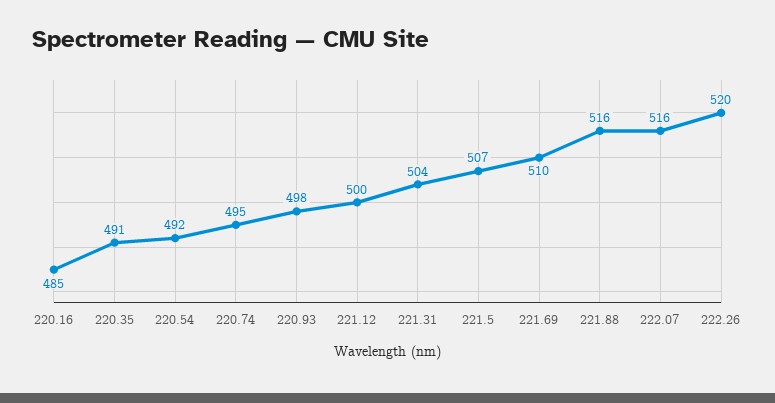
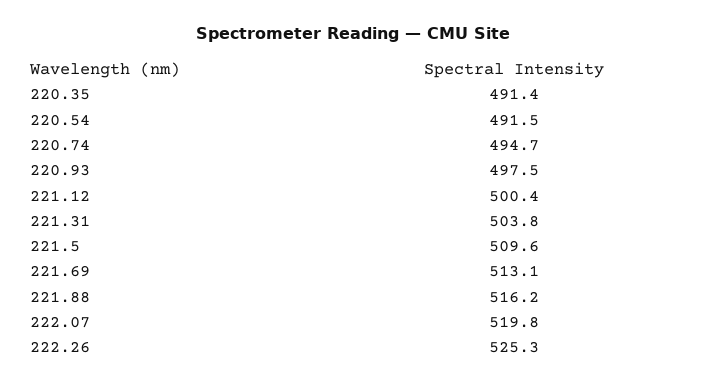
  {
-   "220.16": 485,
    "220.35": 491.4,
    "220.54": 491.5,
    "220.74": 494.7,
    "220.93": 497.5,
    "221.12": 500.4,
    "221.31": 503.8,
-   "221.5": 507,
+   "221.5": 509.6,
-   "221.69": 510,
+   "221.69": 513.1,
    "221.88": 516.2,
-   "222.07": 516,
+   "222.07": 519.8,
-   "222.26": 520
+   "222.26": 525.3
  }

